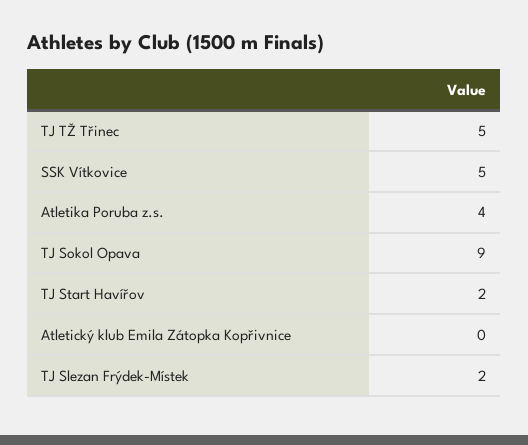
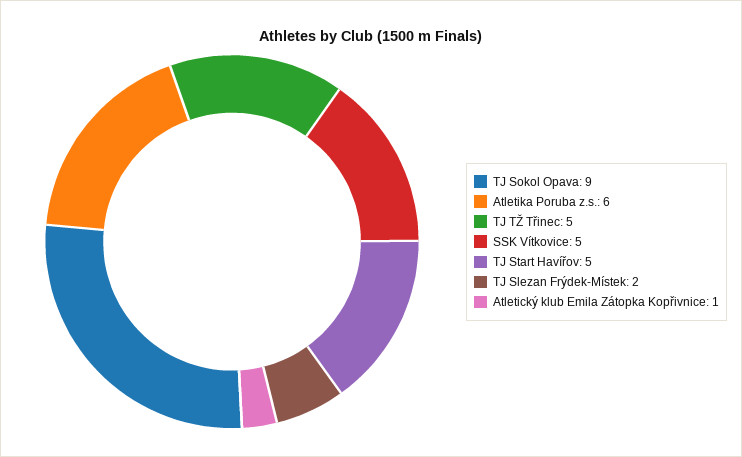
  {
    "TJ TŽ Třinec": 5,
    "SSK Vítkovice": 5,
-   "Atletika Poruba z.s.": 4,
+   "Atletika Poruba z.s.": 6,
    "TJ Sokol Opava": 9,
-   "TJ Start Havířov": 2,
+   "TJ Start Havířov": 5,
-   "Atletický klub Emila Zátopka Kopřivnice": 0,
+   "Atletický klub Emila Zátopka Kopřivnice": 1,
    "TJ Slezan Frýdek-Místek": 2
  }

